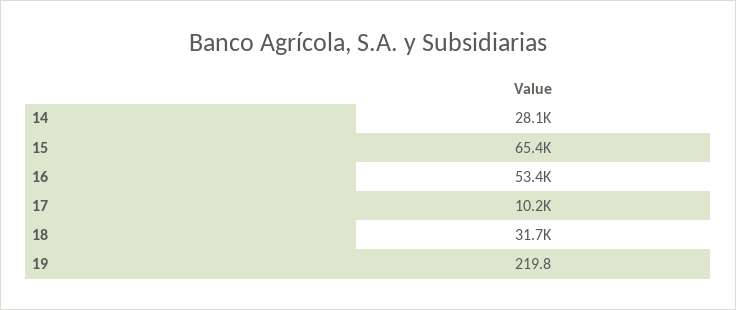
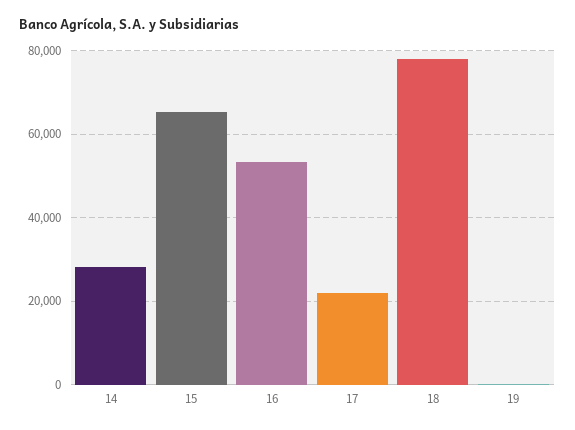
  {
    "14": 28100,
    "15": 65400,
    "16": 53400,
-   "17": 10200,
+   "17": 22000,
-   "18": 31700,
+   "18": 78000,
    "19": 219.8
  }

